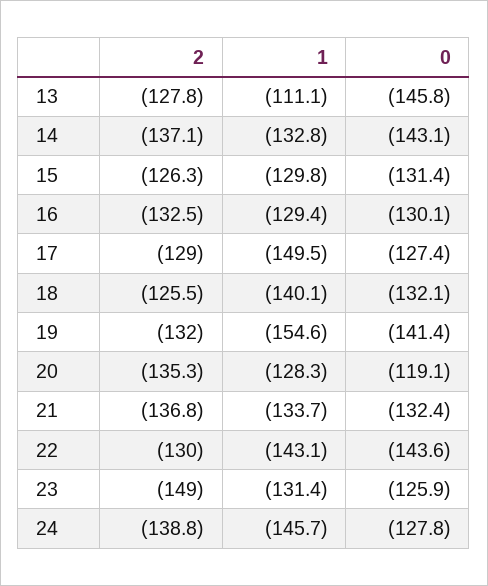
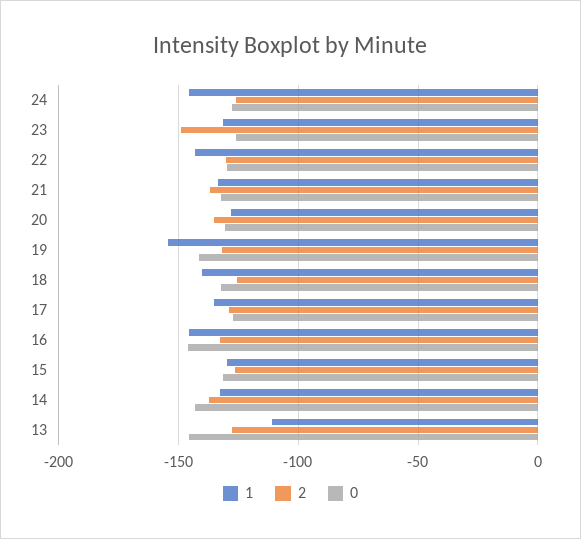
  {
    "2": {
      "13": -127.8,
      "14": -137.1,
      "15": -126.3,
      "16": -132.5,
      "17": -129,
      "18": -125.5,
      "19": -132,
      "20": -135.3,
      "21": -136.8,
      "22": -130,
      "23": -149,
-     "24": -138.8
+     "24": -125
    },
    "1": {
      "13": -111.1,
      "14": -132.8,
      "15": -129.8,
-     "16": -129.4,
+     "16": -145,
-     "17": -149.5,
+     "17": -135,
      "18": -140.1,
      "19": -154.6,
      "20": -128.3,
      "21": -133.7,
      "22": -143.1,
      "23": -131.4,
      "24": -145.7
    },
    "0": {
      "13": -145.8,
      "14": -143.1,
      "15": -131.4,
-     "16": -130.1,
+     "16": -145,
      "17": -127.4,
      "18": -132.1,
      "19": -141.4,
-     "20": -119.1,
+     "20": -130,
      "21": -132.4,
-     "22": -143.6,
+     "22": -130,
      "23": -125.9,
      "24": -127.8
    }
  }

